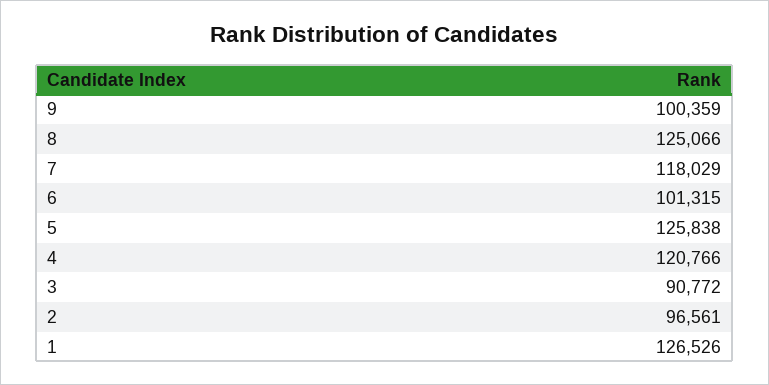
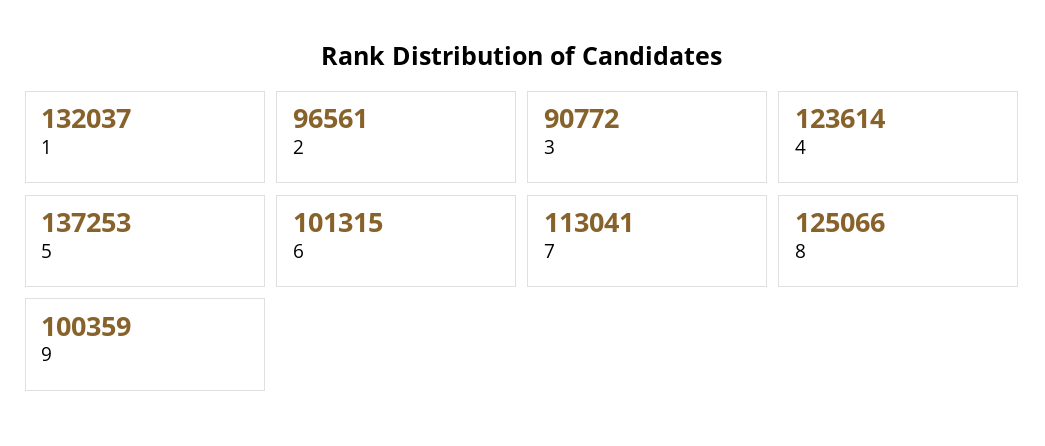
  {
    "9": 100359,
    "8": 125066,
-   "7": 118029,
+   "7": 113041,
    "6": 101315,
-   "5": 125838,
+   "5": 137253,
-   "4": 120766,
+   "4": 123614,
    "3": 90772,
    "2": 96561,
-   "1": 126526
+   "1": 132037
  }

